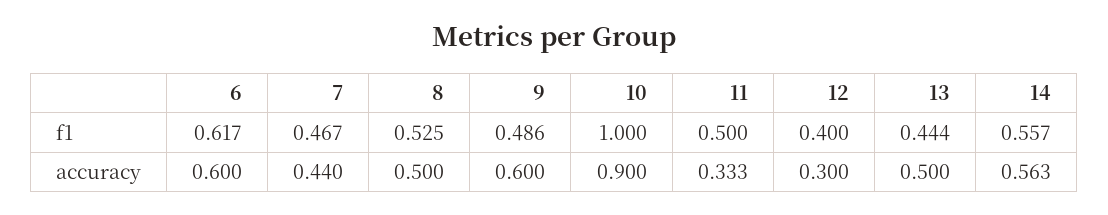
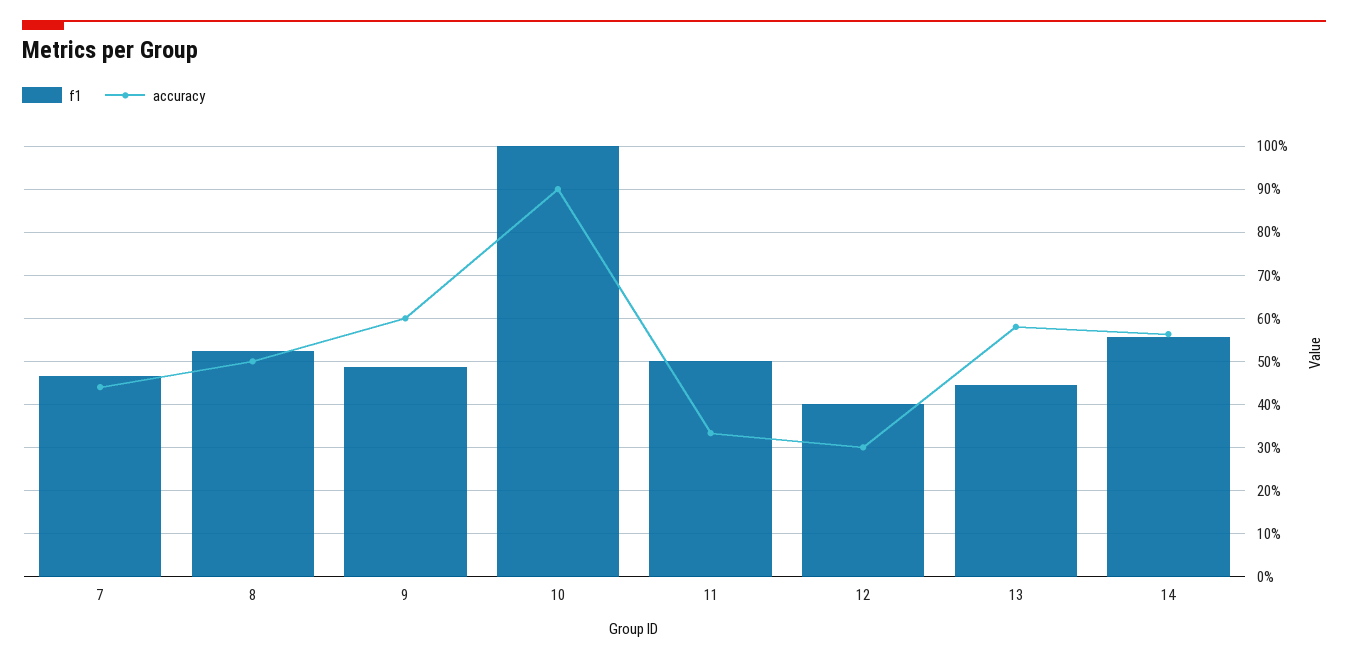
  {
    "f1": {
-     "6": 0.617,
      "7": 0.467,
      "8": 0.525,
      "9": 0.486,
      "10": 1,
      "11": 0.5,
      "12": 0.4,
      "13": 0.444,
      "14": 0.557
    },
    "accuracy": {
-     "6": 0.6,
      "7": 0.44,
      "8": 0.5,
      "9": 0.6,
      "10": 0.9,
      "11": 0.333,
      "12": 0.3,
-     "13": 0.5,
+     "13": 0.58,
      "14": 0.563
    }
  }

